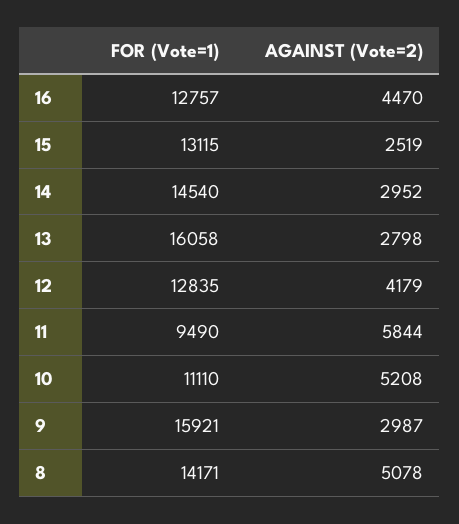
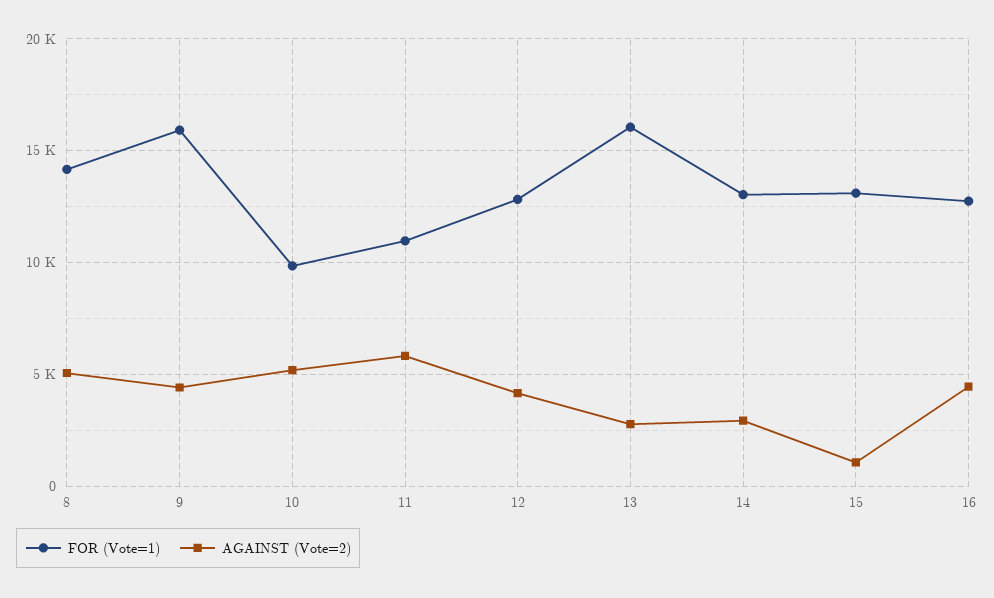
  {
    "FOR (Vote=1)": {
      "16": 12757,
      "15": 13115,
-     "14": 14540,
+     "14": 13000,
      "13": 16058,
      "12": 12835,
-     "11": 9490,
+     "11": 11000,
-     "10": 11110,
+     "10": 10000,
      "9": 15921,
      "8": 14171
    },
    "AGAINST (Vote=2)": {
      "16": 4470,
-     "15": 2519,
+     "15": 1000,
      "14": 2952,
      "13": 2798,
      "12": 4179,
      "11": 5844,
      "10": 5208,
-     "9": 2987,
+     "9": 4500,
      "8": 5078
    }
  }

